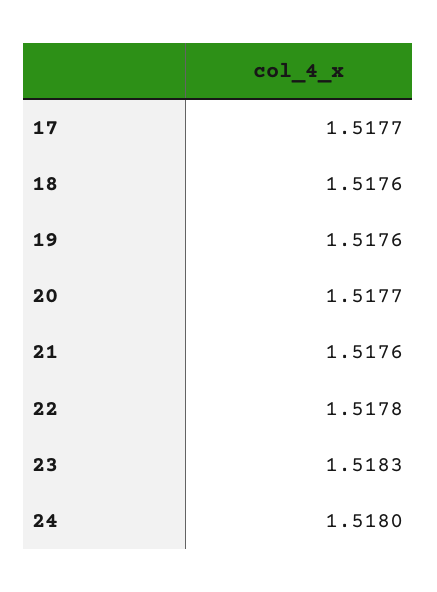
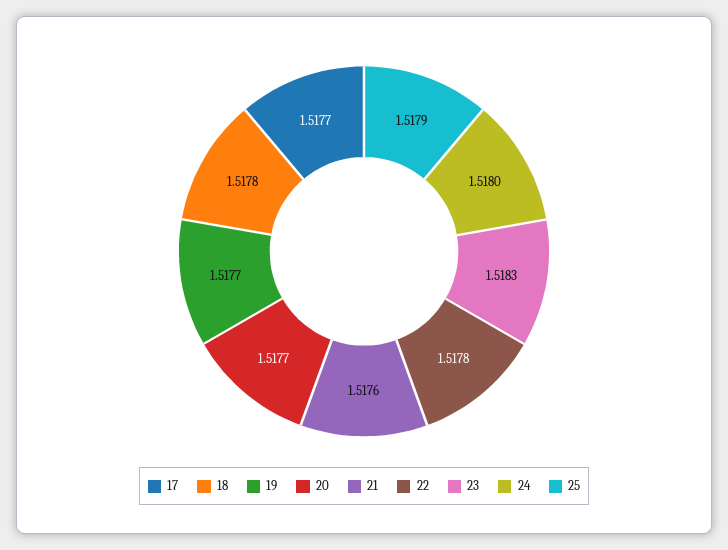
  {
    "17": 1.5177,
-   "18": 1.5176,
+   "18": 1.5178,
-   "19": 1.5176,
+   "19": 1.5177,
    "20": 1.5177,
    "21": 1.5176,
    "22": 1.5178,
    "23": 1.5183,
-   "24": 1.518
+   "24": 1.518,
+   "25": 1.5179
  }

